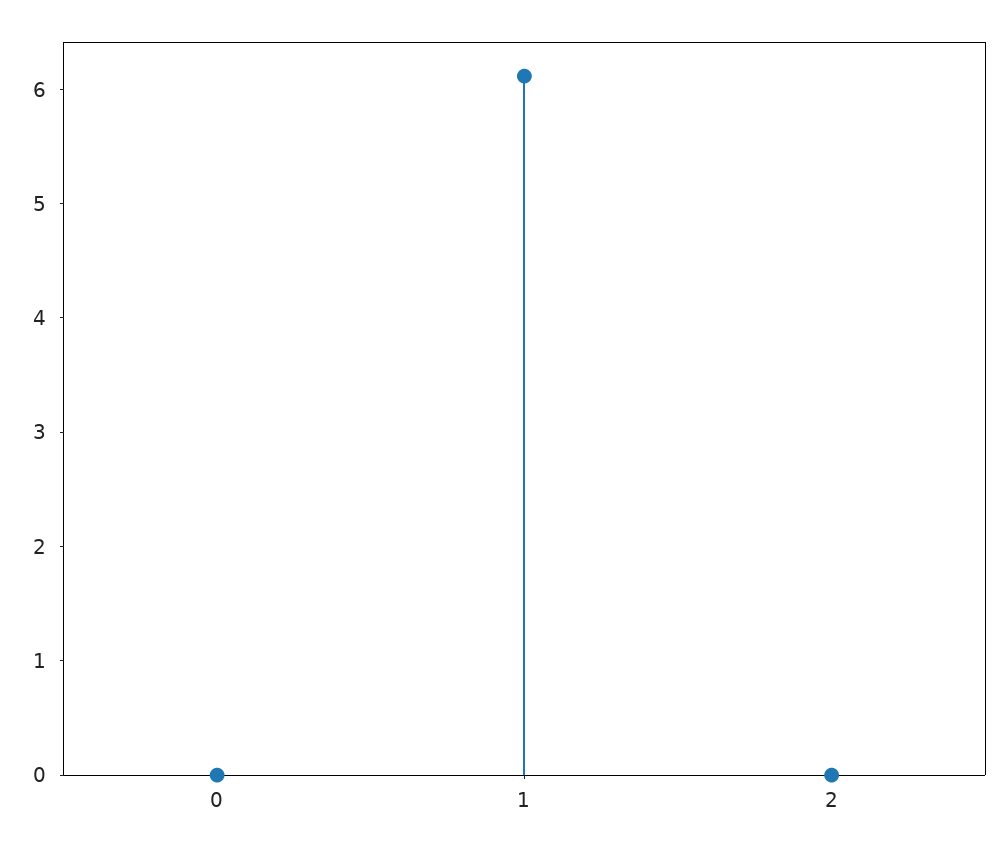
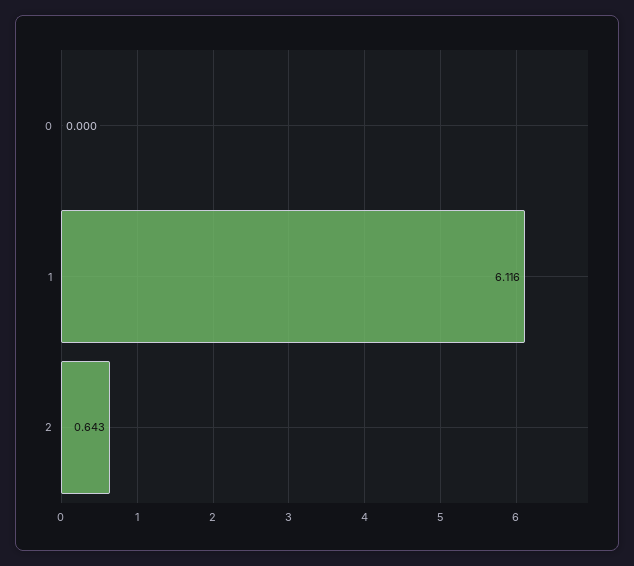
  {
    "0": 0,
    "1": 6.116,
-   "2": 0
+   "2": 0.643
  }

